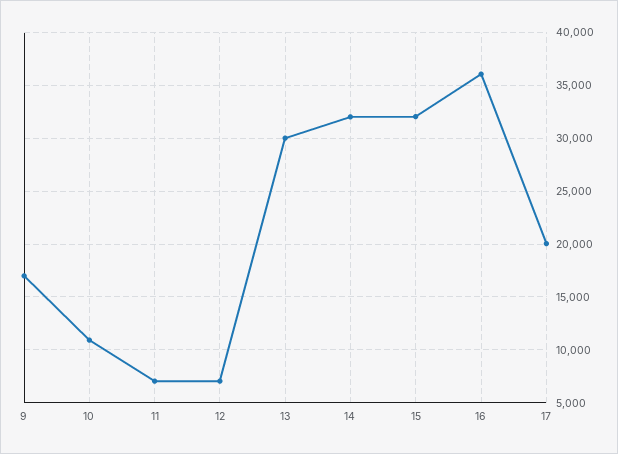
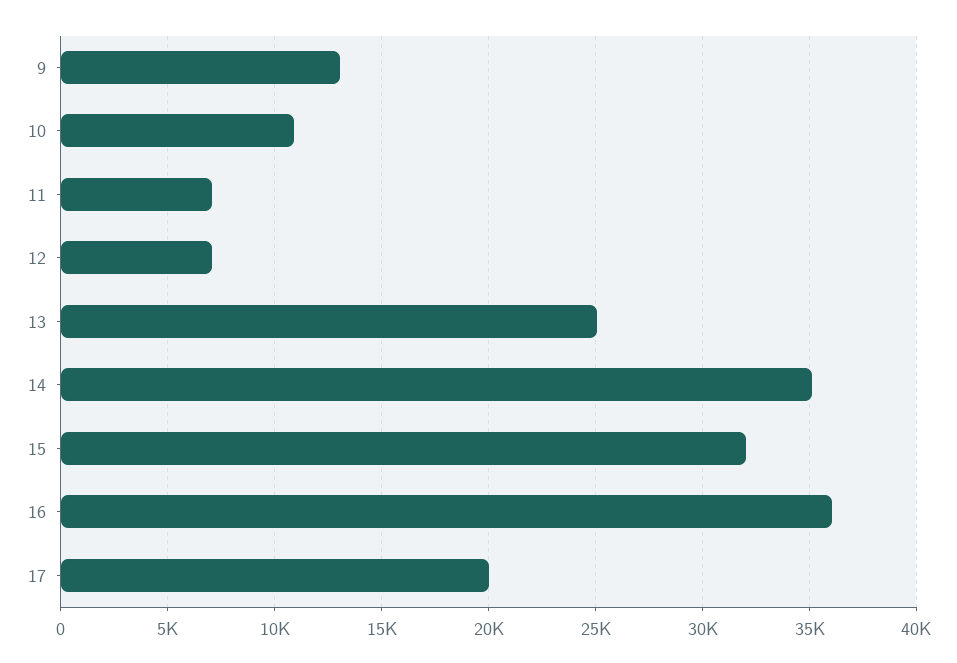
  {
-   "9": 17000,
+   "9": 13000,
    "10": 11000,
    "11": 7000,
    "12": 7000,
-   "13": 30000,
+   "13": 25000,
-   "14": 32000,
+   "14": 35000,
    "15": 32000,
    "16": 36000,
    "17": 20000
  }

